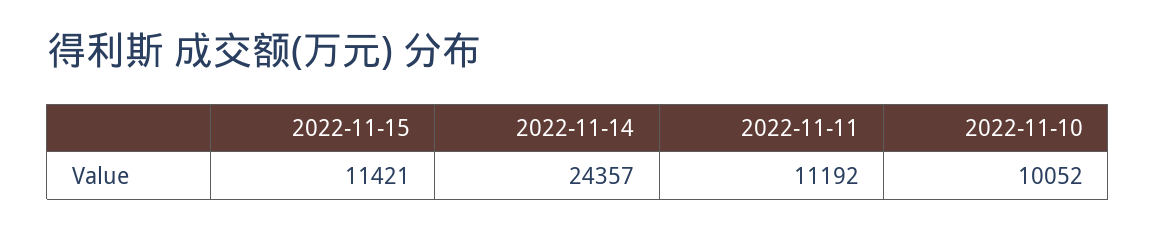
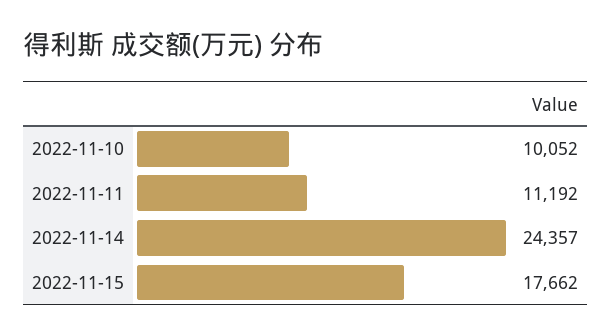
  {
-   "2022-11-15": 11421,
+   "2022-11-15": 17662,
    "2022-11-14": 24357,
    "2022-11-11": 11192,
    "2022-11-10": 10052
  }

